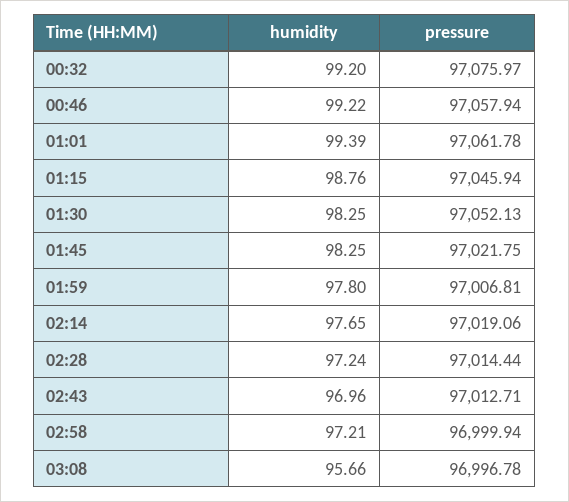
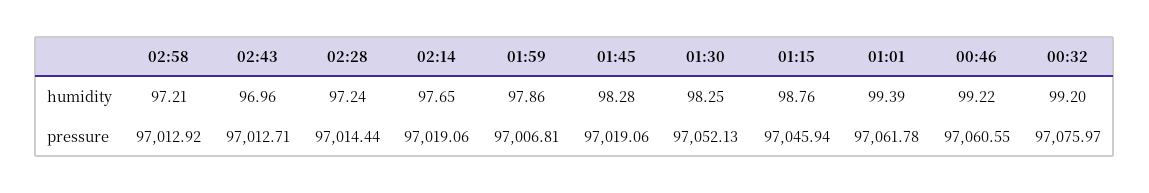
  {
    "humidity": {
      "00:32": 99.2,
      "00:46": 99.22,
      "01:01": 99.39,
      "01:15": 98.76,
      "01:30": 98.25,
-     "01:45": 98.25,
+     "01:45": 98.28,
-     "01:59": 97.8,
+     "01:59": 97.86,
      "02:14": 97.65,
      "02:28": 97.24,
      "02:43": 96.96,
-     "02:58": 97.21,
+     "02:58": 97.21
-     "03:08": 95.66
    },
    "pressure": {
      "00:32": 97075.97,
-     "00:46": 97057.94,
+     "00:46": 97060.55,
      "01:01": 97061.78,
      "01:15": 97045.94,
      "01:30": 97052.13,
-     "01:45": 97021.75,
+     "01:45": 97019.06,
      "01:59": 97006.81,
      "02:14": 97019.06,
      "02:28": 97014.44,
      "02:43": 97012.71,
-     "02:58": 96999.94,
+     "02:58": 97012.92
-     "03:08": 96996.78
    }
  }

